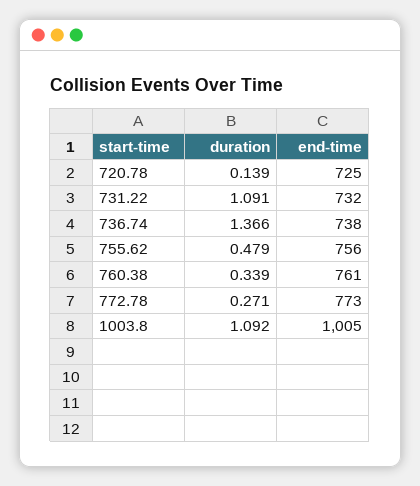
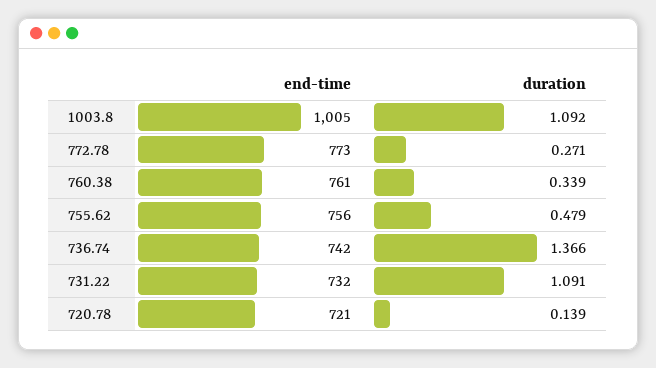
  {
    "duration": {
      "720.78": 0.139,
      "731.22": 1.091,
      "736.74": 1.366,
      "755.62": 0.479,
      "760.38": 0.339,
      "772.78": 0.271,
      "1003.8": 1.092
    },
    "end-time": {
-     "720.78": 725,
+     "720.78": 721,
      "731.22": 732,
-     "736.74": 738,
+     "736.74": 742,
      "755.62": 756,
      "760.38": 761,
      "772.78": 773,
      "1003.8": 1005
    }
  }

